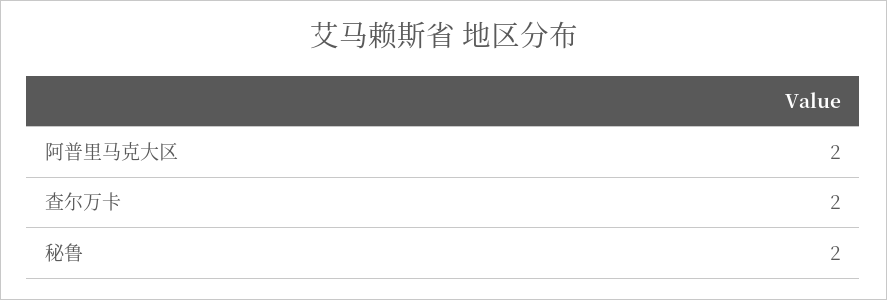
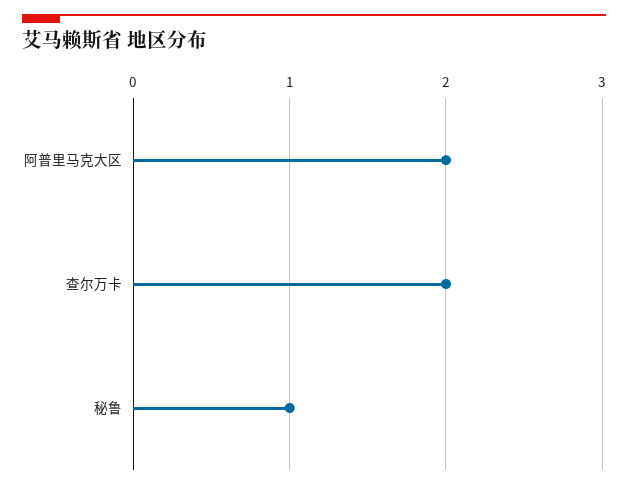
  {
    "阿普里马克大区": 2,
    "查尔万卡": 2,
-   "秘鲁": 2
+   "秘鲁": 1
  }

